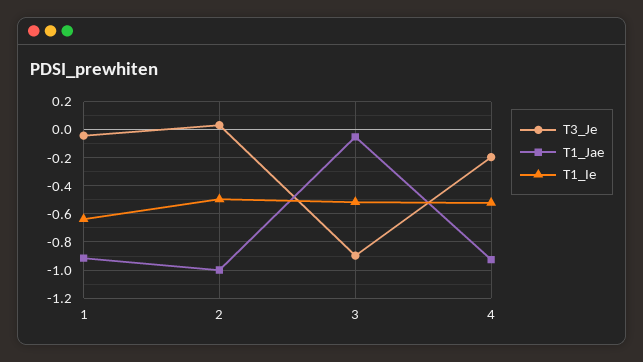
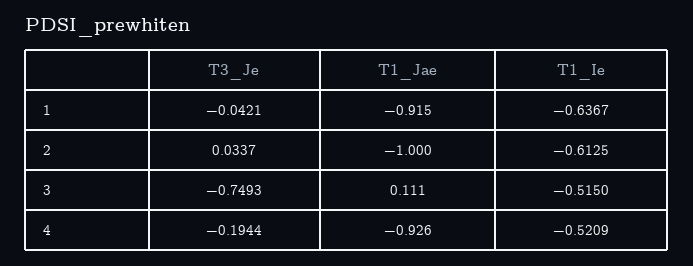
  {
    "T3_Je": {
      "1": -0.0421,
      "2": 0.0337,
-     "3": -0.9,
+     "3": -0.7493,
      "4": -0.1944
    },
    "T1_Jae": {
      "1": -0.915,
      "2": -1,
-     "3": -0.05,
+     "3": 0.111,
      "4": -0.926
    },
    "T1_Ie": {
      "1": -0.6367,
-     "2": -0.5,
+     "2": -0.6125,
      "3": -0.515,
      "4": -0.5209
    }
  }

